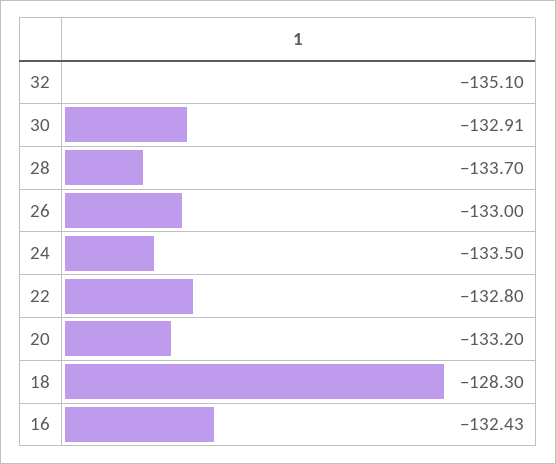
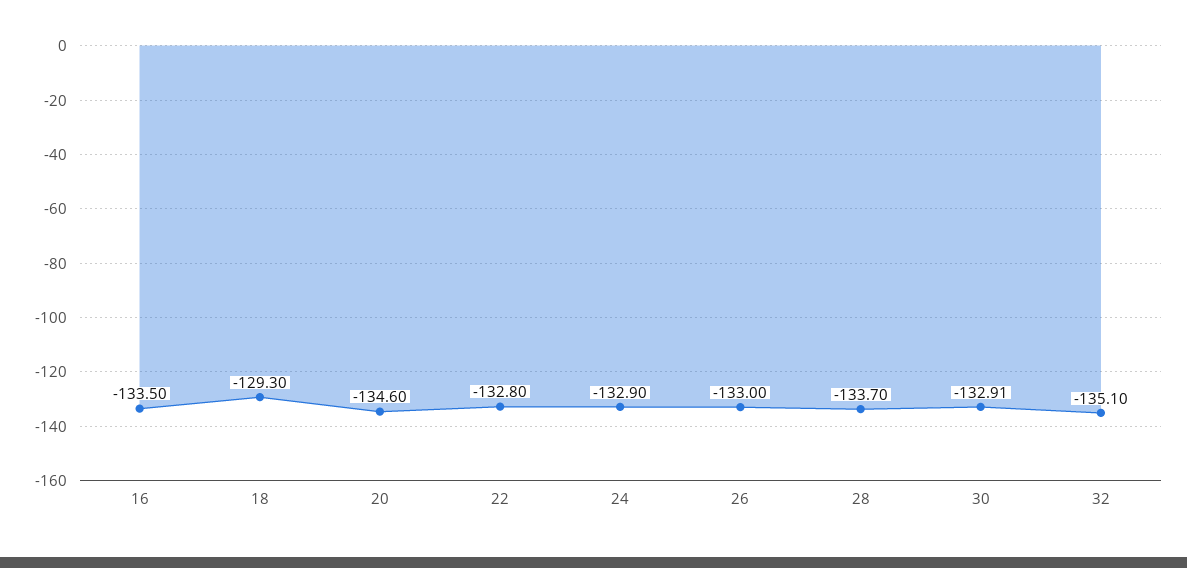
  {
    "32": -135.1,
    "30": -132.91,
    "28": -133.7,
    "26": -133,
-   "24": -133.5,
+   "24": -132.9,
    "22": -132.8,
-   "20": -133.2,
+   "20": -134.6,
-   "18": -128.3,
+   "18": -129.3,
-   "16": -132.43
+   "16": -133.5
  }

